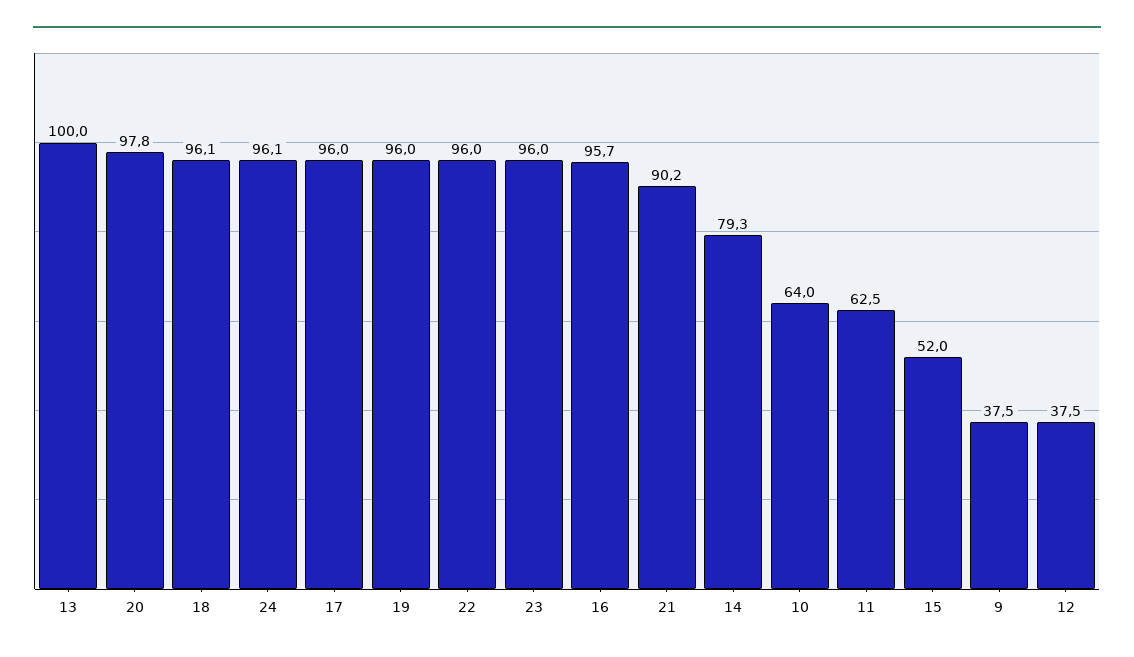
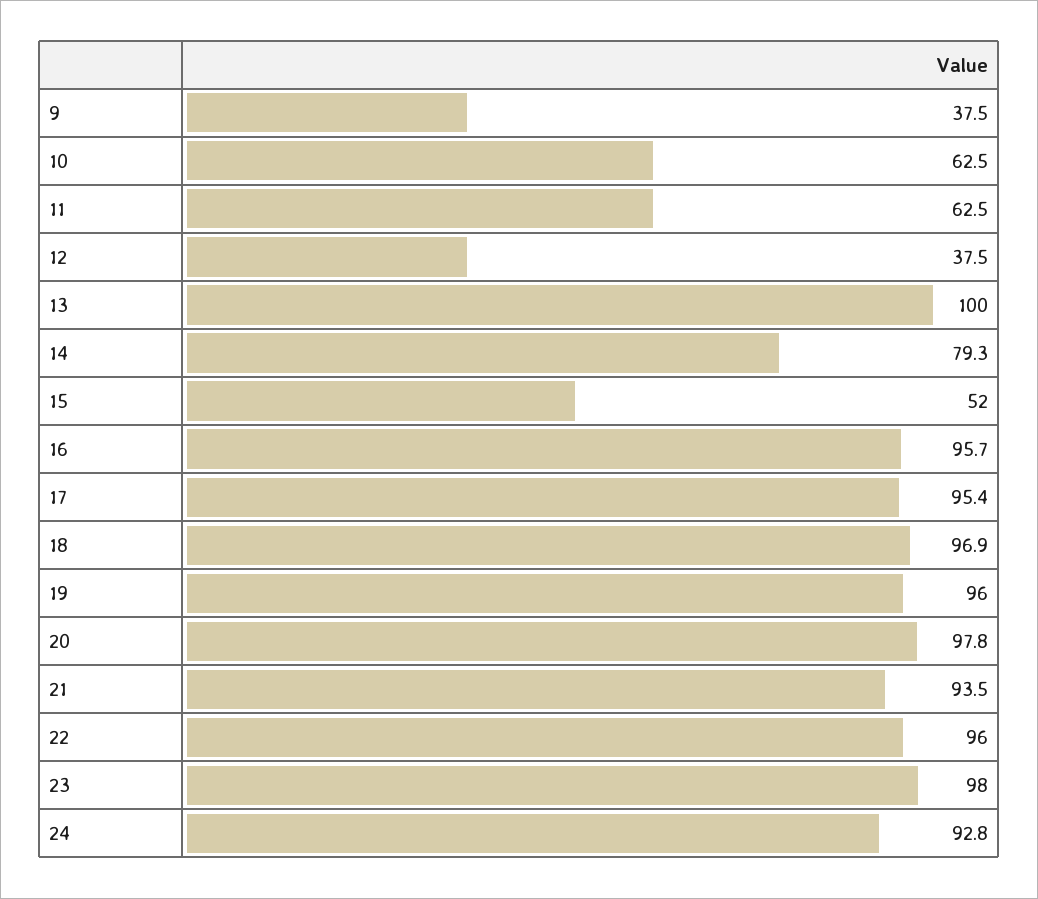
  {
    "13": 100,
    "20": 97.8,
-   "18": 96.1,
+   "18": 96.9,
-   "24": 96.1,
+   "24": 92.8,
-   "17": 96,
+   "17": 95.4,
    "19": 96,
    "22": 96,
-   "23": 96,
+   "23": 98,
    "16": 95.7,
-   "21": 90.2,
+   "21": 93.5,
    "14": 79.3,
-   "10": 64,
+   "10": 62.5,
    "11": 62.5,
    "15": 52,
    "9": 37.5,
    "12": 37.5
  }

